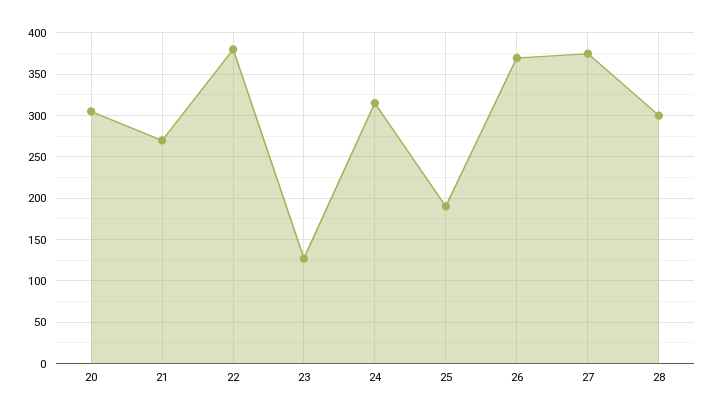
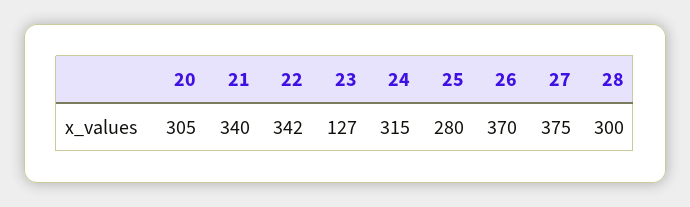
  {
    "20": 305,
-   "21": 270,
+   "21": 340,
-   "22": 380,
+   "22": 342,
    "23": 127,
    "24": 315,
-   "25": 190,
+   "25": 280,
    "26": 370,
    "27": 375,
    "28": 300
  }

